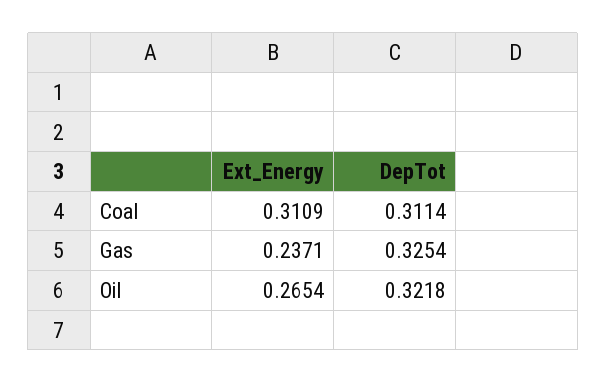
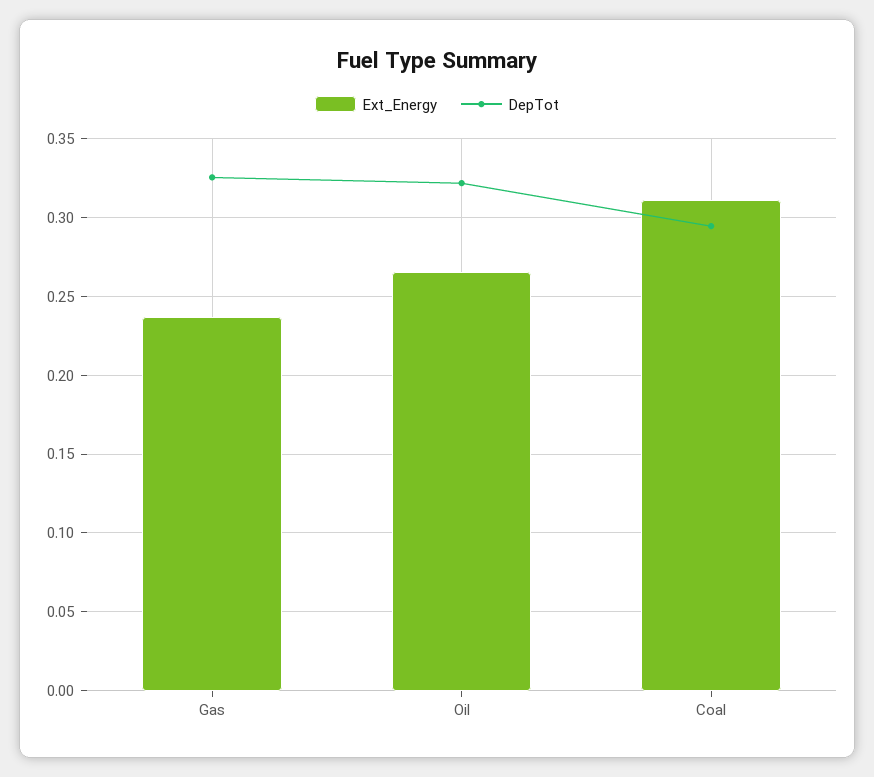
  {
    "Ext_Energy": {
      "Coal": 0.3109,
      "Gas": 0.2371,
      "Oil": 0.2654
    },
    "DepTot": {
-     "Coal": 0.3114,
+     "Coal": 0.295,
      "Gas": 0.3254,
      "Oil": 0.3218
    }
  }

